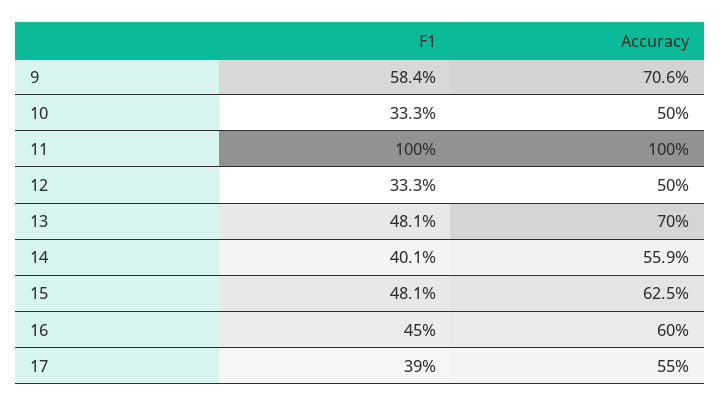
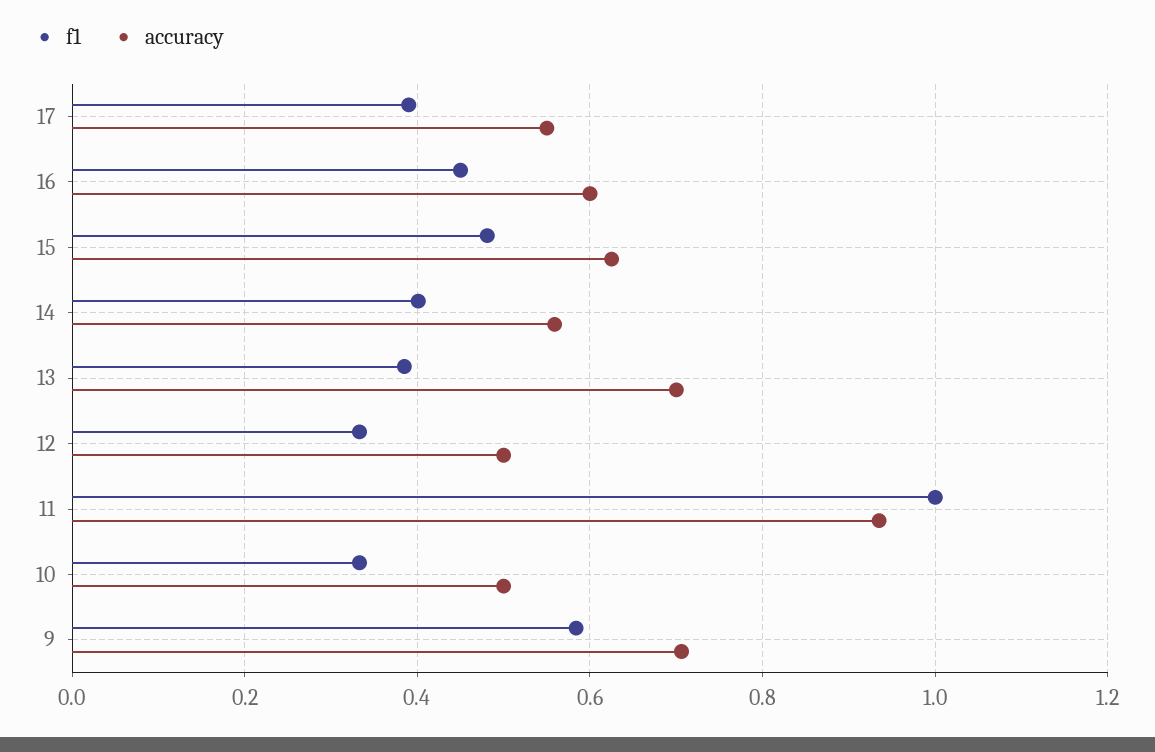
  {
    "F1": {
      "9": 0.584,
      "10": 0.333,
      "11": 1,
      "12": 0.333,
-     "13": 0.481,
+     "13": 0.38,
      "14": 0.401,
      "15": 0.481,
      "16": 0.45,
      "17": 0.39
    },
    "Accuracy": {
      "9": 0.706,
      "10": 0.5,
-     "11": 1,
+     "11": 0.94,
      "12": 0.5,
      "13": 0.7,
      "14": 0.559,
      "15": 0.625,
      "16": 0.6,
      "17": 0.55
    }
  }

